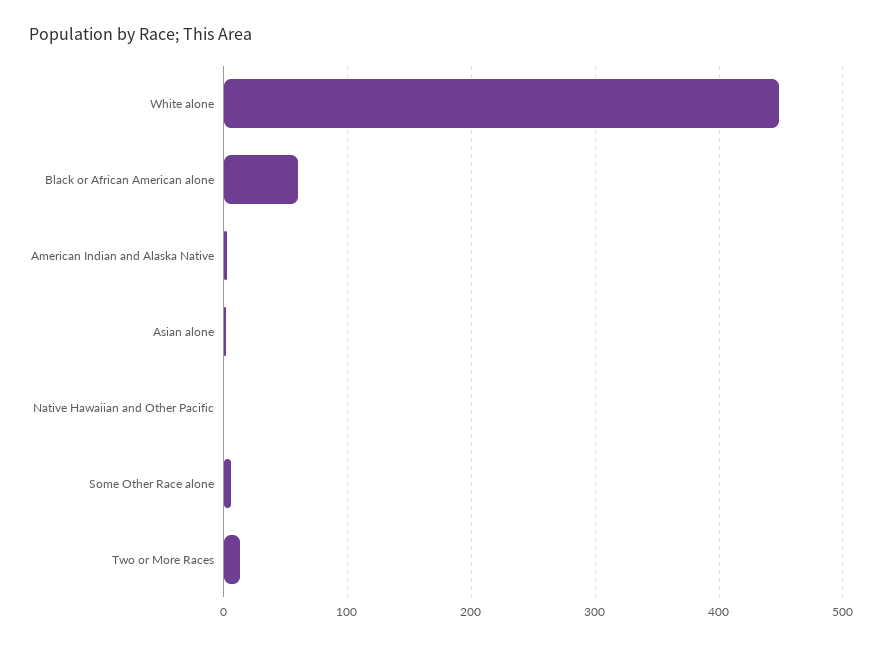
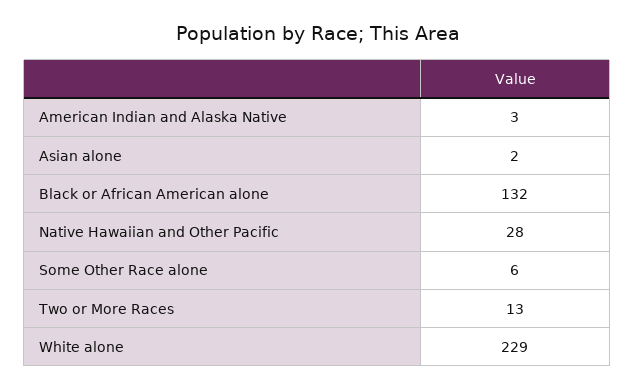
  {
-   "White alone": 450,
+   "White alone": 229,
-   "Black or African American alone": 60,
+   "Black or African American alone": 132,
    "American Indian and Alaska Native": 3,
    "Asian alone": 2,
-   "Native Hawaiian and Other Pacific": 0,
+   "Native Hawaiian and Other Pacific": 28,
    "Some Other Race alone": 6,
    "Two or More Races": 13
  }

